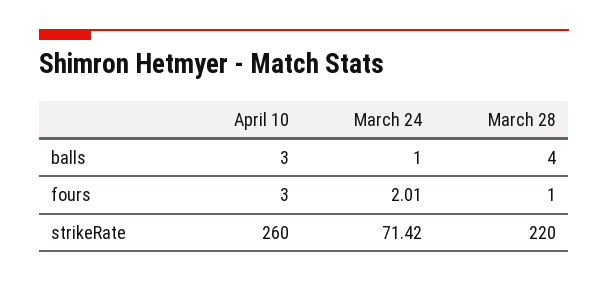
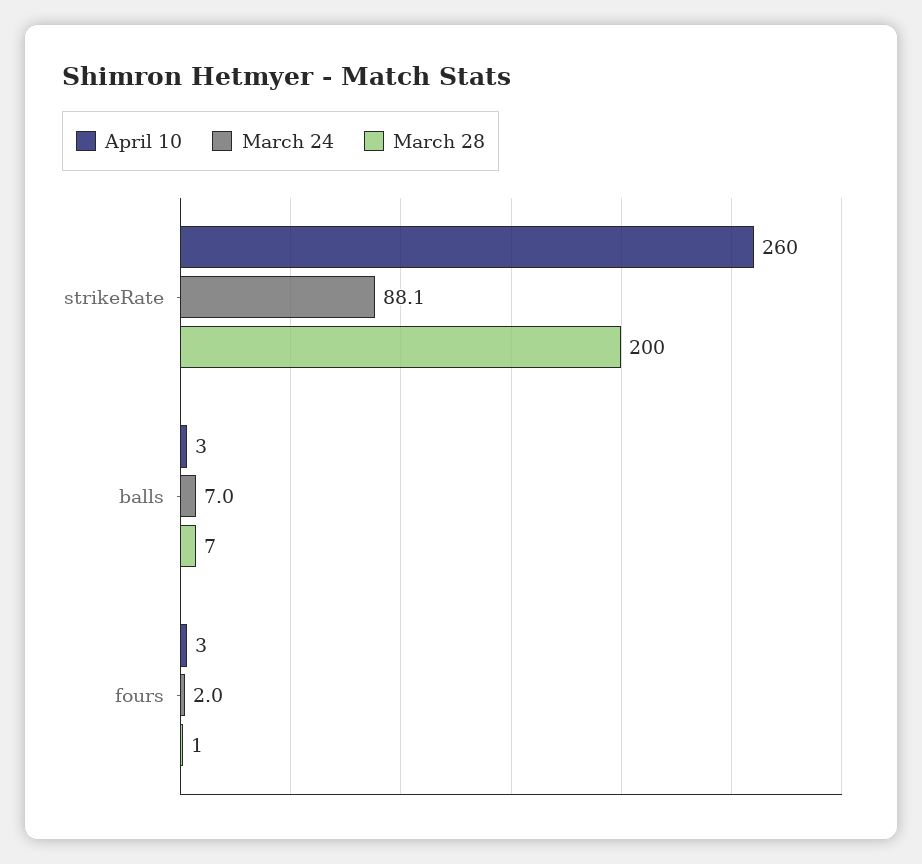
  {
    "April 10": {
      "balls": 3,
      "fours": 3,
      "strikeRate": 260
    },
    "March 24": {
-     "balls": 1,
+     "balls": 7,
      "fours": 2.01,
-     "strikeRate": 71.42
+     "strikeRate": 88.1
    },
    "March 28": {
-     "balls": 4,
+     "balls": 7,
      "fours": 1,
-     "strikeRate": 220
+     "strikeRate": 200
    }
  }

